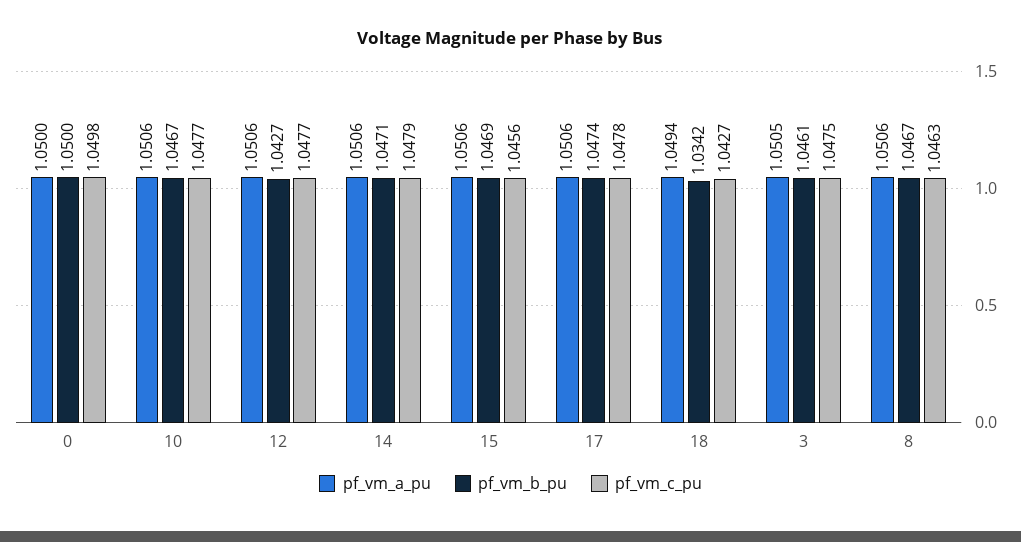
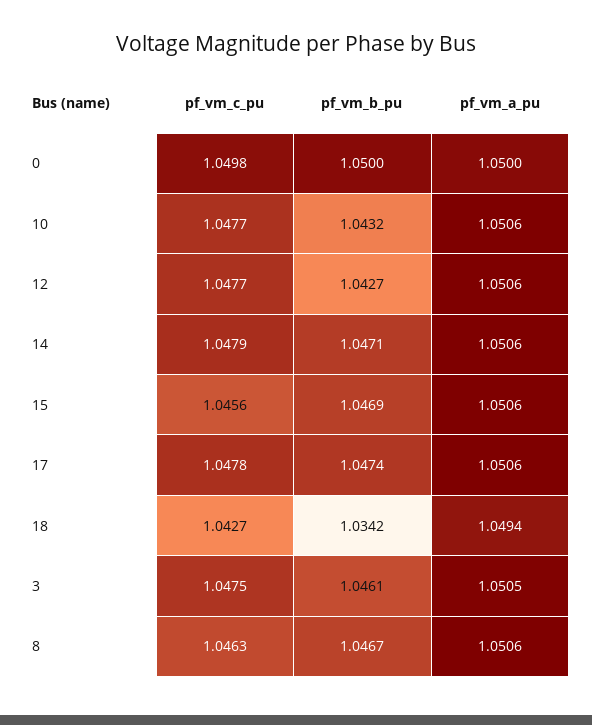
  {
    "pf_vm_a_pu": {
      "0": 1.05,
      "10": 1.0506,
      "12": 1.0506,
      "14": 1.0506,
      "15": 1.0506,
      "17": 1.0506,
      "18": 1.0494,
      "3": 1.0505,
      "8": 1.0506
    },
    "pf_vm_b_pu": {
      "0": 1.05,
-     "10": 1.0467,
+     "10": 1.0432,
      "12": 1.0427,
      "14": 1.0471,
      "15": 1.0469,
      "17": 1.0474,
      "18": 1.0342,
      "3": 1.0461,
      "8": 1.0467
    },
    "pf_vm_c_pu": {
      "0": 1.0498,
      "10": 1.0477,
      "12": 1.0477,
      "14": 1.0479,
      "15": 1.0456,
      "17": 1.0478,
      "18": 1.0427,
      "3": 1.0475,
      "8": 1.0463
    }
  }

